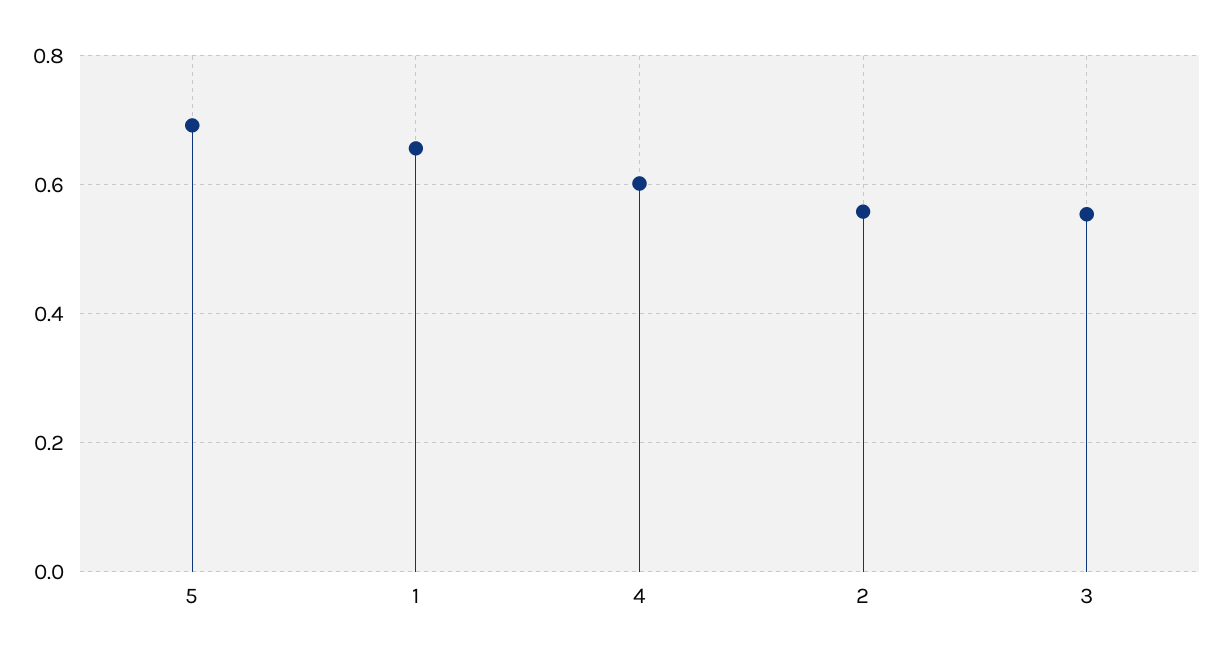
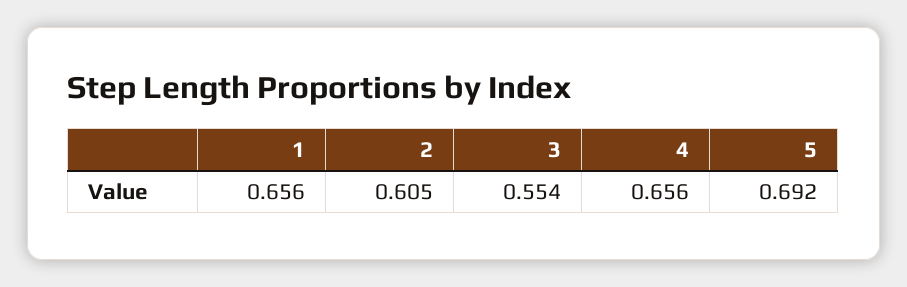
  {
    "5": 0.692,
    "1": 0.656,
-   "4": 0.6,
+   "4": 0.656,
-   "2": 0.56,
+   "2": 0.605,
    "3": 0.554
  }

